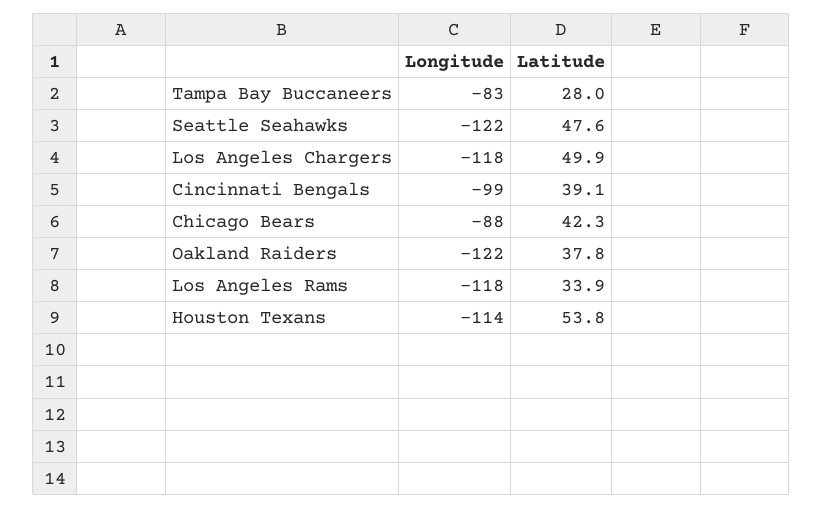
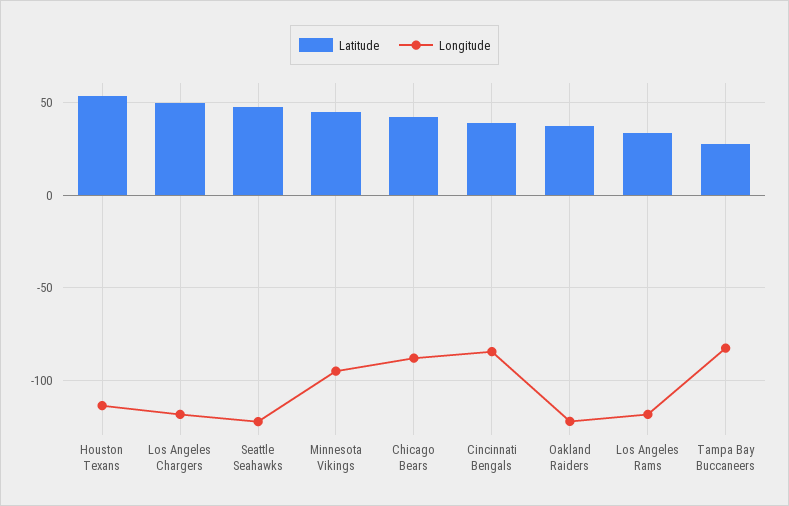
  {
    "Longitude": {
      "Tampa Bay Buccaneers": -83,
      "Seattle Seahawks": -122,
      "Los Angeles Chargers": -118,
-     "Cincinnati Bengals": -99,
+     "Cincinnati Bengals": -85,
      "Chicago Bears": -88,
      "Oakland Raiders": -122,
      "Los Angeles Rams": -118,
-     "Houston Texans": -114
+     "Houston Texans": -114,
+     "Minnesota Vikings": -95
    },
    "Latitude": {
      "Tampa Bay Buccaneers": 28,
      "Seattle Seahawks": 47.6,
      "Los Angeles Chargers": 49.9,
      "Cincinnati Bengals": 39.1,
      "Chicago Bears": 42.3,
      "Oakland Raiders": 37.8,
      "Los Angeles Rams": 33.9,
-     "Houston Texans": 53.8
+     "Houston Texans": 53.8,
+     "Minnesota Vikings": 45
    }
  }

